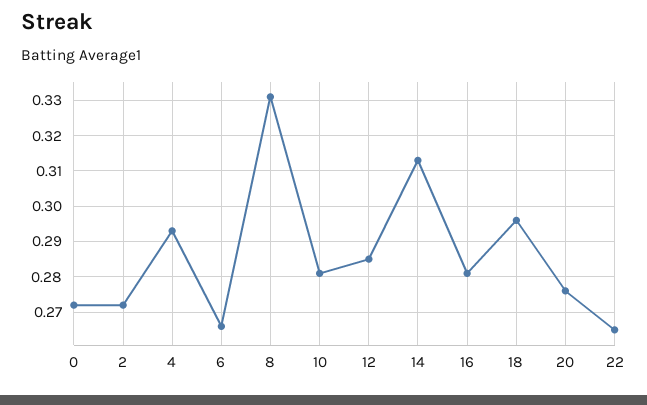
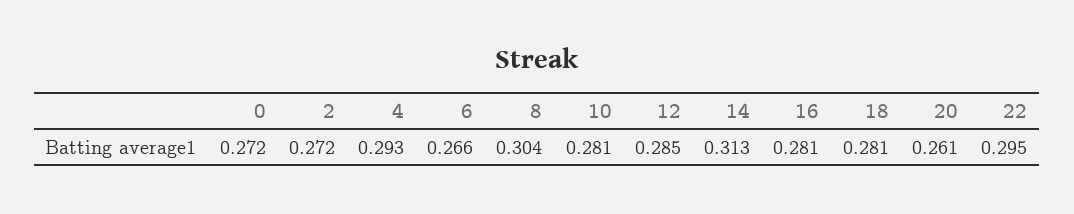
  {
    "0": 0.272,
    "2": 0.272,
    "4": 0.293,
    "6": 0.266,
-   "8": 0.33,
+   "8": 0.304,
    "10": 0.281,
    "12": 0.285,
    "14": 0.313,
    "16": 0.281,
-   "18": 0.295,
+   "18": 0.281,
-   "20": 0.275,
+   "20": 0.261,
-   "22": 0.265
+   "22": 0.295
  }

